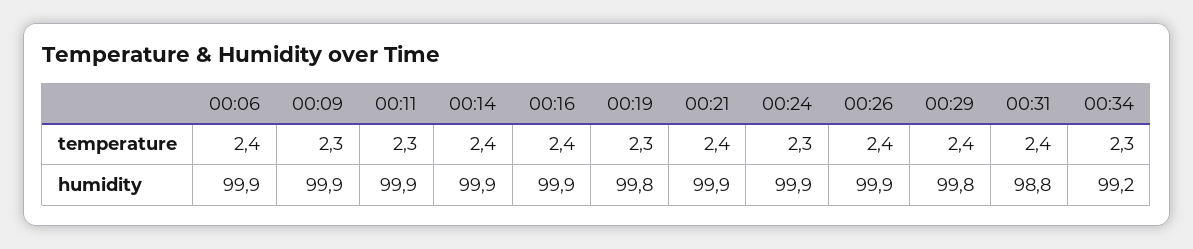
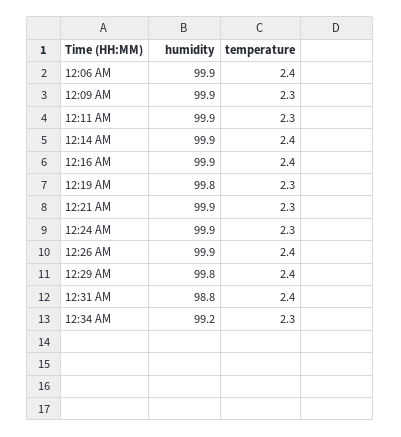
  {
    "00:06": {
      "temperature": 2.4,
      "humidity": 99.9
    },
    "00:09": {
      "temperature": 2.3,
      "humidity": 99.9
    },
    "00:11": {
      "temperature": 2.3,
      "humidity": 99.9
    },
    "00:14": {
      "temperature": 2.4,
      "humidity": 99.9
    },
    "00:16": {
      "temperature": 2.4,
      "humidity": 99.9
    },
    "00:19": {
      "temperature": 2.3,
      "humidity": 99.8
    },
    "00:21": {
-     "temperature": 2.4,
+     "temperature": 2.3,
      "humidity": 99.9
    },
    "00:24": {
      "temperature": 2.3,
      "humidity": 99.9
    },
    "00:26": {
      "temperature": 2.4,
      "humidity": 99.9
    },
    "00:29": {
      "temperature": 2.4,
      "humidity": 99.8
    },
    "00:31": {
      "temperature": 2.4,
      "humidity": 98.8
    },
    "00:34": {
      "temperature": 2.3,
      "humidity": 99.2
    }
  }

